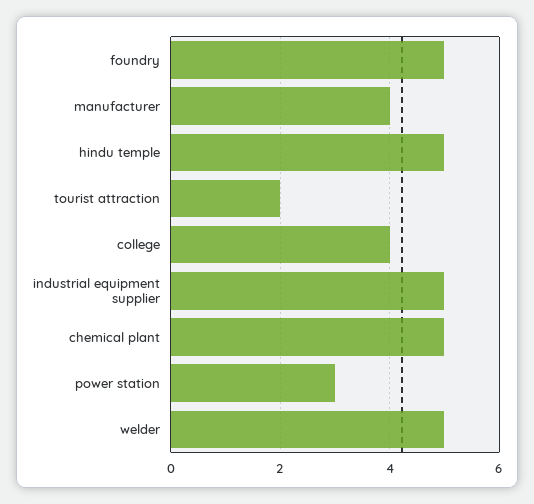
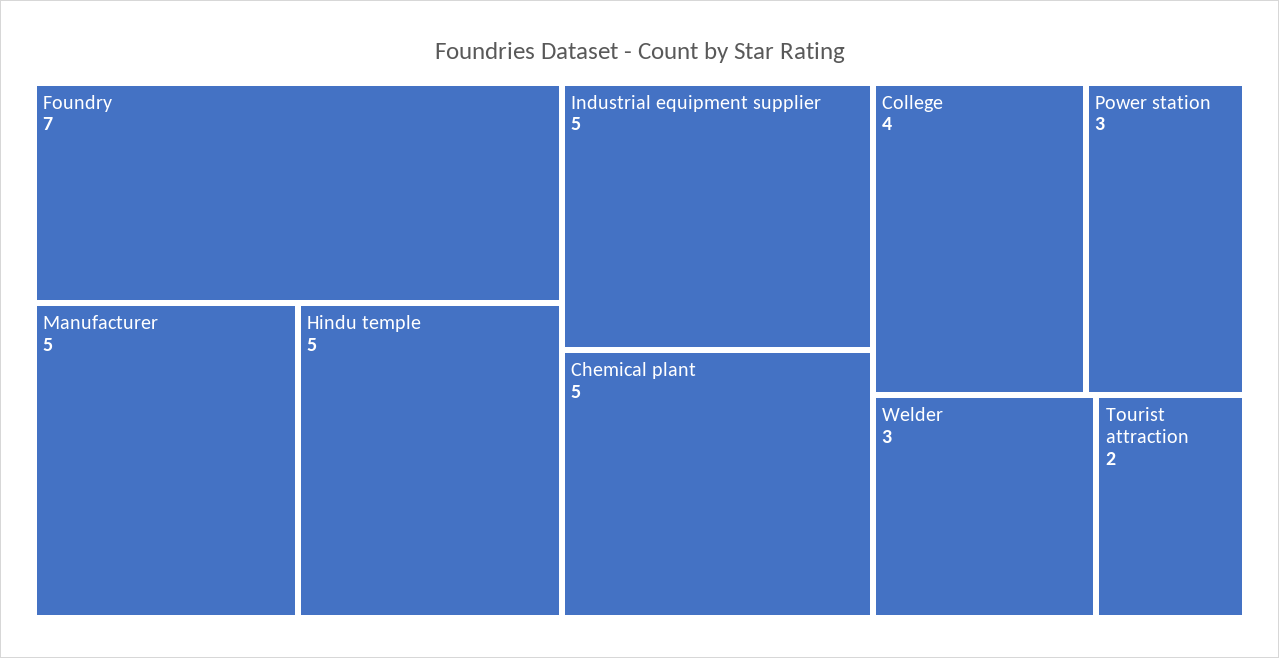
  {
-   "foundry": 5,
+   "foundry": 7,
-   "manufacturer": 4,
+   "manufacturer": 5,
    "hindu temple": 5,
    "tourist attraction": 2,
    "college": 4,
    "industrial equipment supplier": 5,
    "chemical plant": 5,
    "power station": 3,
-   "welder": 5
+   "welder": 3
  }

